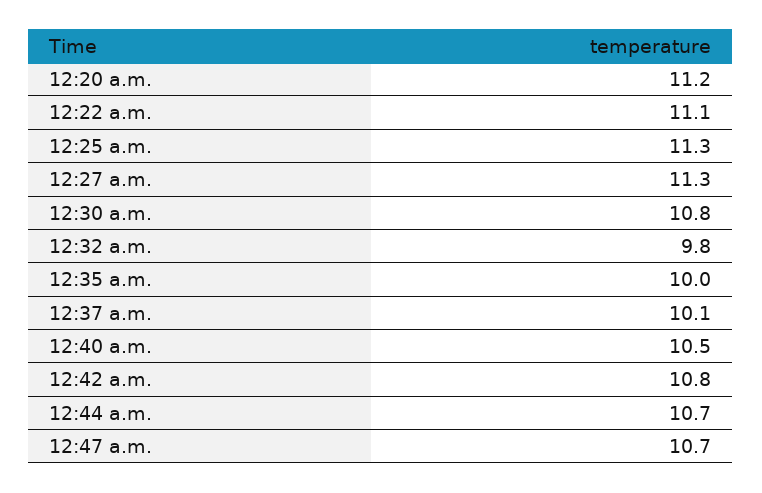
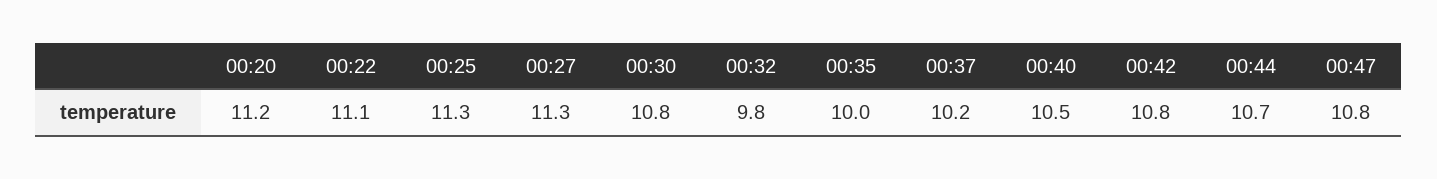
  {
    "12:20 a.m.": 11.2,
    "12:22 a.m.": 11.1,
    "12:25 a.m.": 11.3,
    "12:27 a.m.": 11.3,
    "12:30 a.m.": 10.8,
    "12:32 a.m.": 9.8,
    "12:35 a.m.": 10,
-   "12:37 a.m.": 10.1,
+   "12:37 a.m.": 10.2,
    "12:40 a.m.": 10.5,
    "12:42 a.m.": 10.8,
    "12:44 a.m.": 10.7,
-   "12:47 a.m.": 10.7
+   "12:47 a.m.": 10.8
  }

